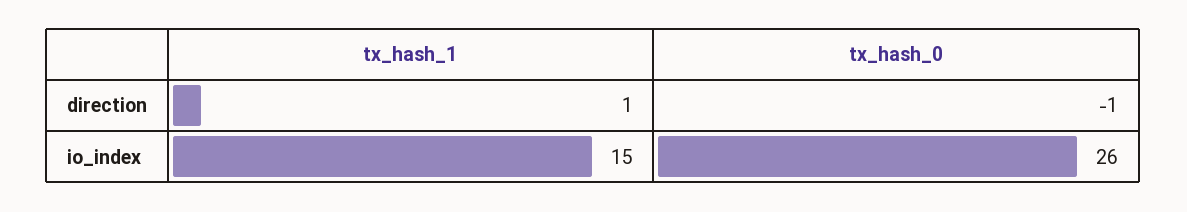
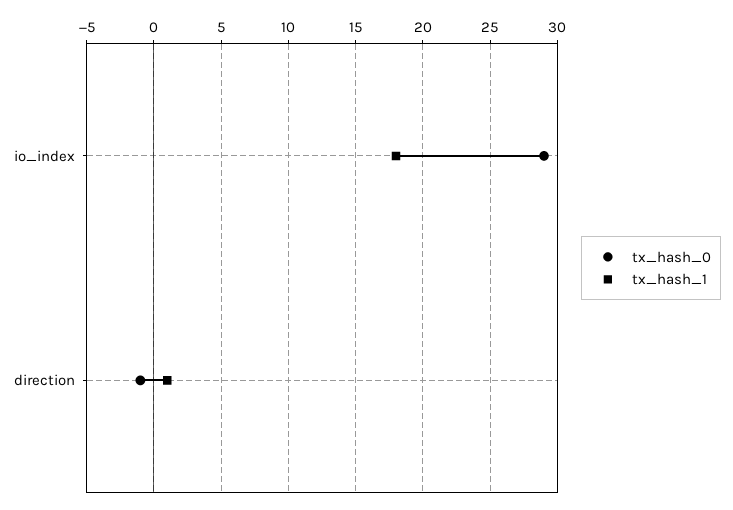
  {
    "tx_hash_1": {
      "direction": 1,
-     "io_index": 15
+     "io_index": 18
    },
    "tx_hash_0": {
      "direction": -1,
-     "io_index": 26
+     "io_index": 29
    }
  }

